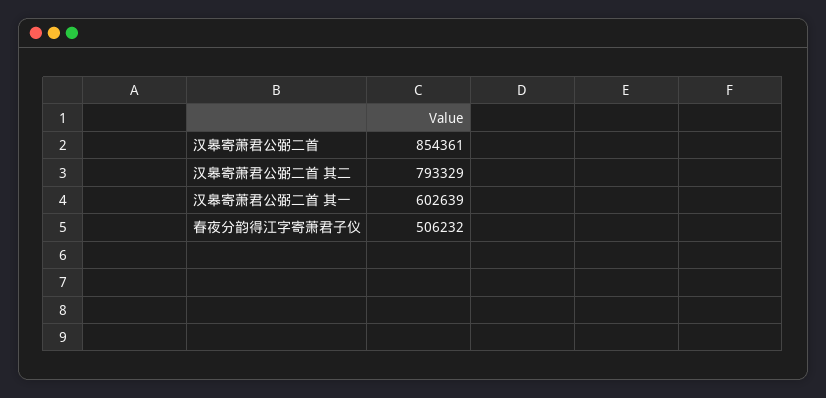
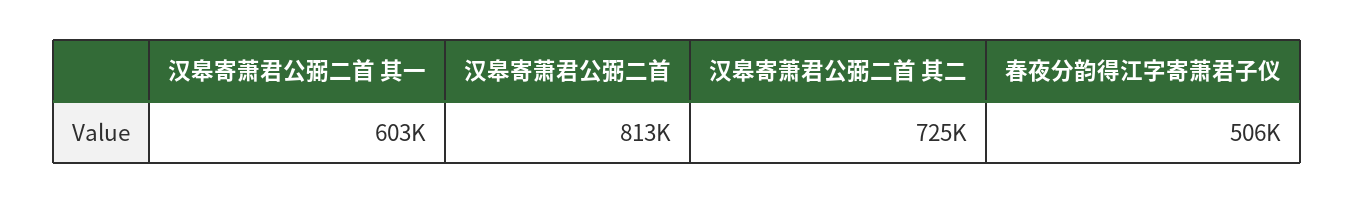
  {
-   "汉皋寄萧君公弼二首": 854361,
+   "汉皋寄萧君公弼二首": 813000,
-   "汉皋寄萧君公弼二首 其二": 793329,
+   "汉皋寄萧君公弼二首 其二": 725000,
    "汉皋寄萧君公弼二首 其一": 602639,
    "春夜分韵得江字寄萧君子仪": 506232
  }

